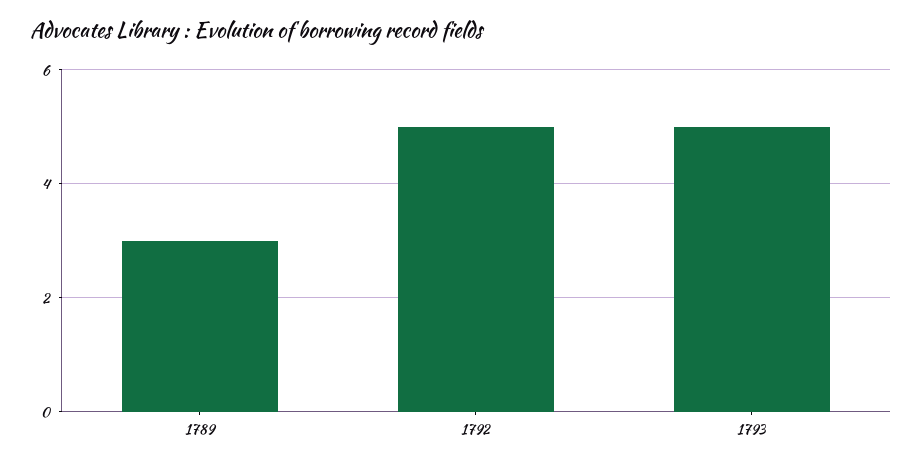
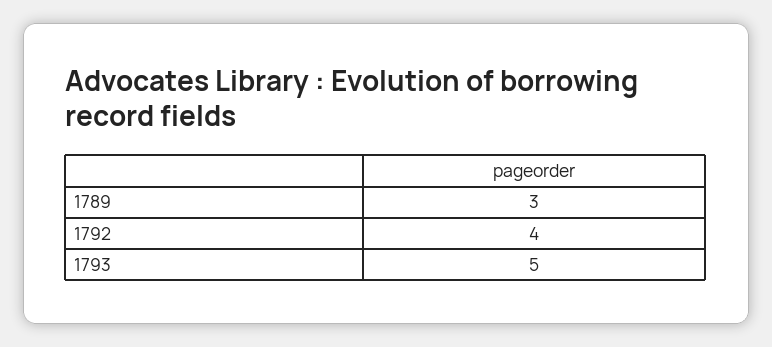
  {
    "1789": 3,
-   "1792": 5,
+   "1792": 4,
    "1793": 5
  }

